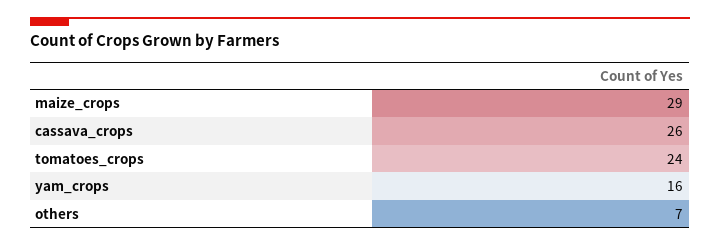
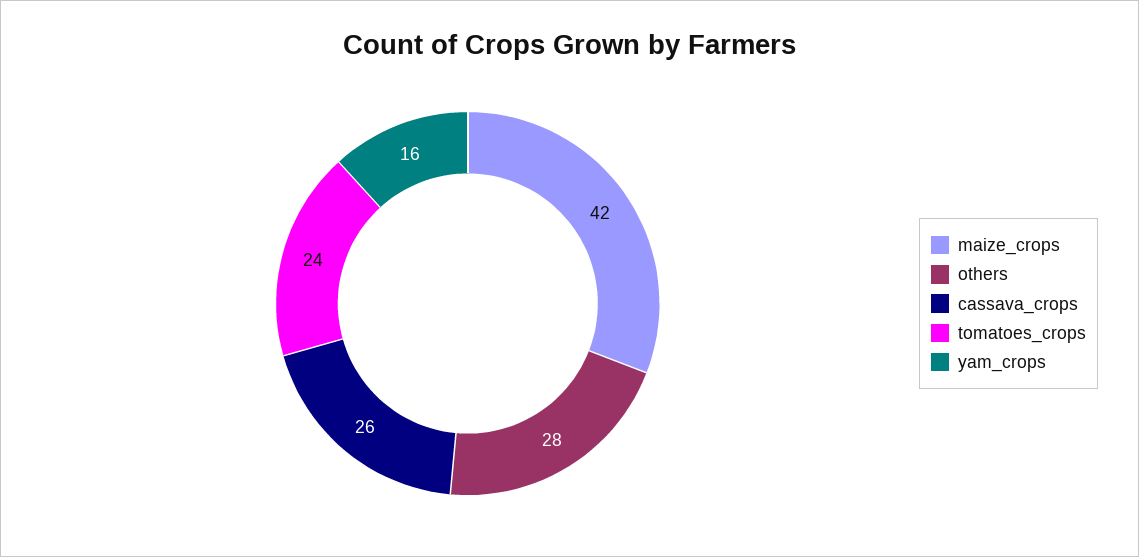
  {
-   "maize_crops": 29,
+   "maize_crops": 42,
    "cassava_crops": 26,
    "tomatoes_crops": 24,
    "yam_crops": 16,
-   "others": 7
+   "others": 28
  }

